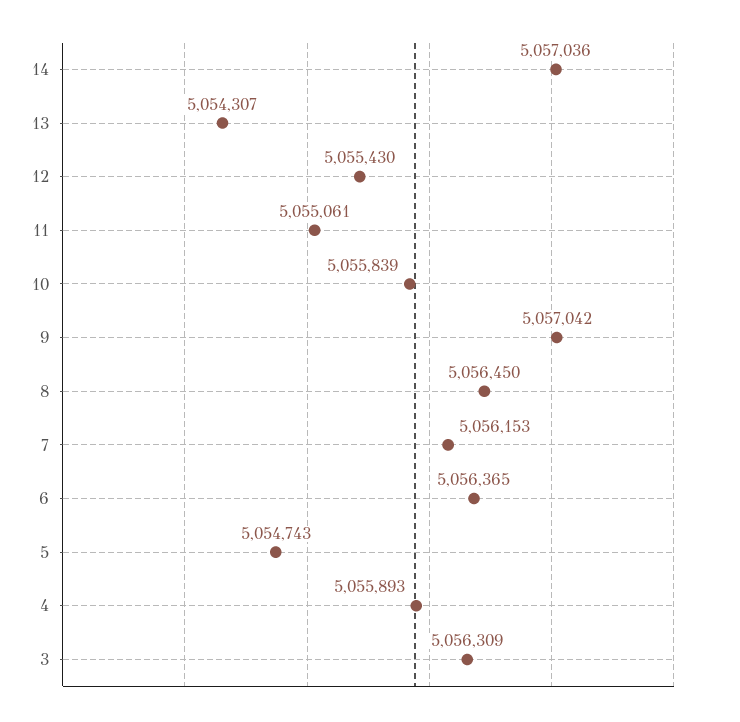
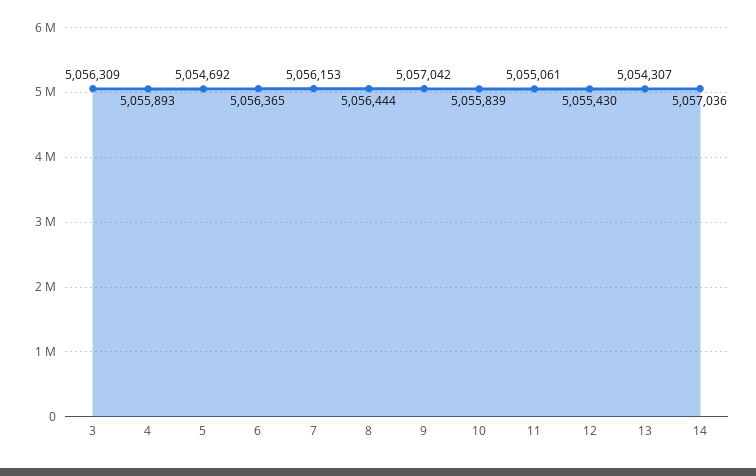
  {
    "14": 5057036,
    "13": 5054307,
    "12": 5055430,
    "11": 5055061,
    "10": 5055839,
    "9": 5057042,
-   "8": 5056450,
+   "8": 5056444,
    "7": 5056153,
    "6": 5056365,
-   "5": 5054743,
+   "5": 5054692,
    "4": 5055893,
    "3": 5056309
  }

